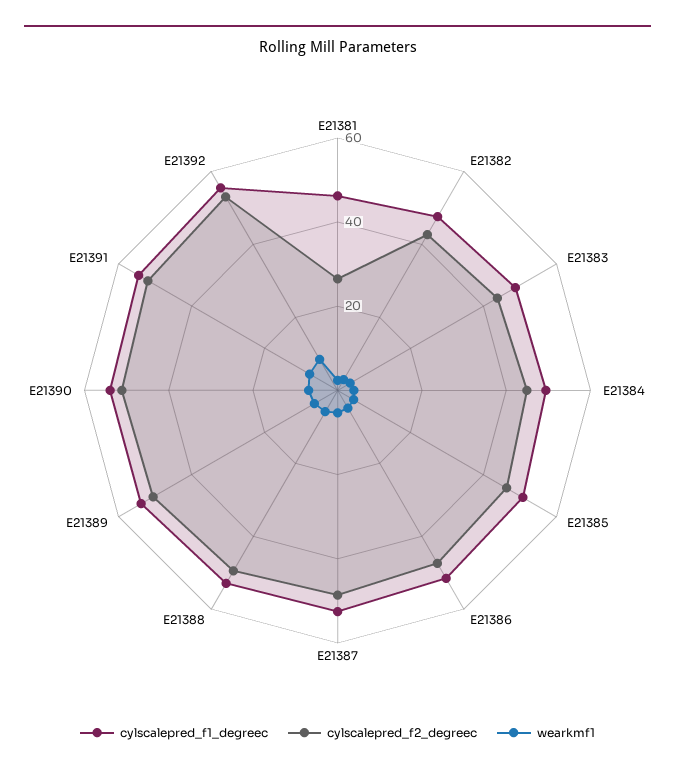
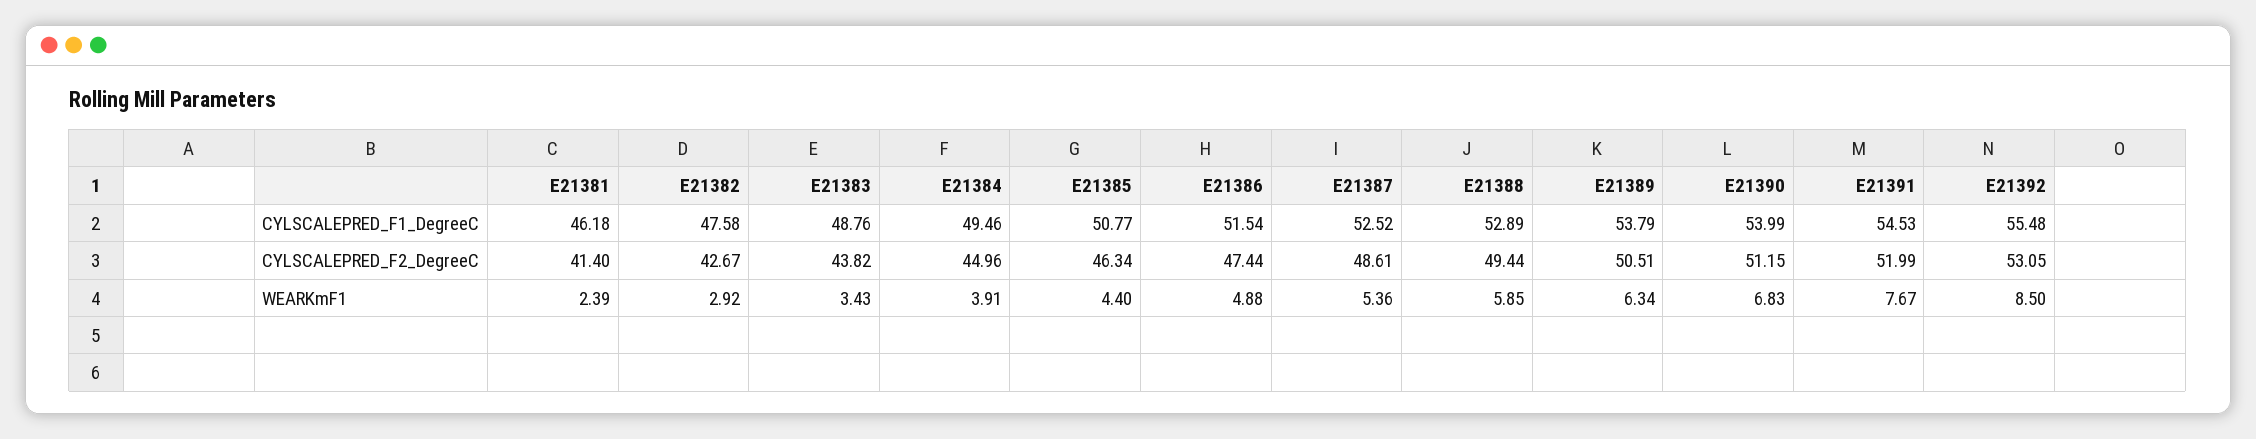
  {
    "cylscalepred_f1_degreec": {
      "E21381": 46.18,
      "E21382": 47.58,
      "E21383": 48.76,
      "E21384": 49.46,
      "E21385": 50.77,
      "E21386": 51.54,
      "E21387": 52.52,
      "E21388": 52.89,
      "E21389": 53.79,
      "E21390": 53.99,
      "E21391": 54.53,
      "E21392": 55.48
    },
    "cylscalepred_f2_degreec": {
-     "E21381": 25,
+     "E21381": 41.4,
      "E21382": 42.67,
      "E21383": 43.82,
      "E21384": 44.96,
      "E21385": 46.34,
      "E21386": 47.44,
      "E21387": 48.61,
      "E21388": 49.44,
      "E21389": 50.51,
      "E21390": 51.15,
      "E21391": 51.99,
      "E21392": 53.05
    },
    "wearkmf1": {
      "E21381": 2.39,
      "E21382": 2.92,
      "E21383": 3.43,
      "E21384": 3.91,
      "E21385": 4.4,
      "E21386": 4.88,
      "E21387": 5.36,
      "E21388": 5.85,
      "E21389": 6.34,
      "E21390": 6.83,
      "E21391": 7.67,
      "E21392": 8.5
    }
  }

